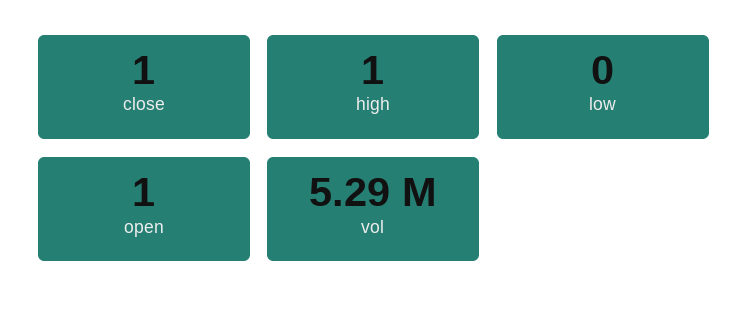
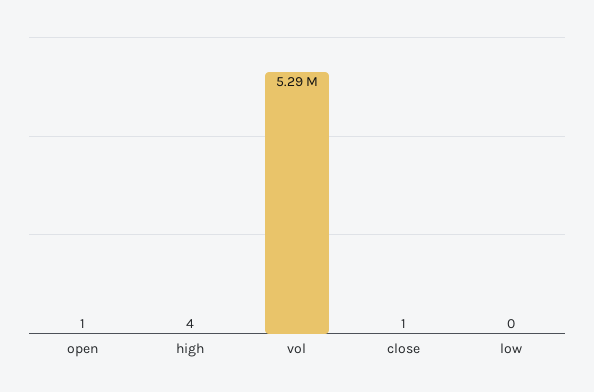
  {
    "close": 1,
-   "high": 1,
+   "high": 4,
    "low": 0,
    "open": 1,
    "vol": 5290000
  }

